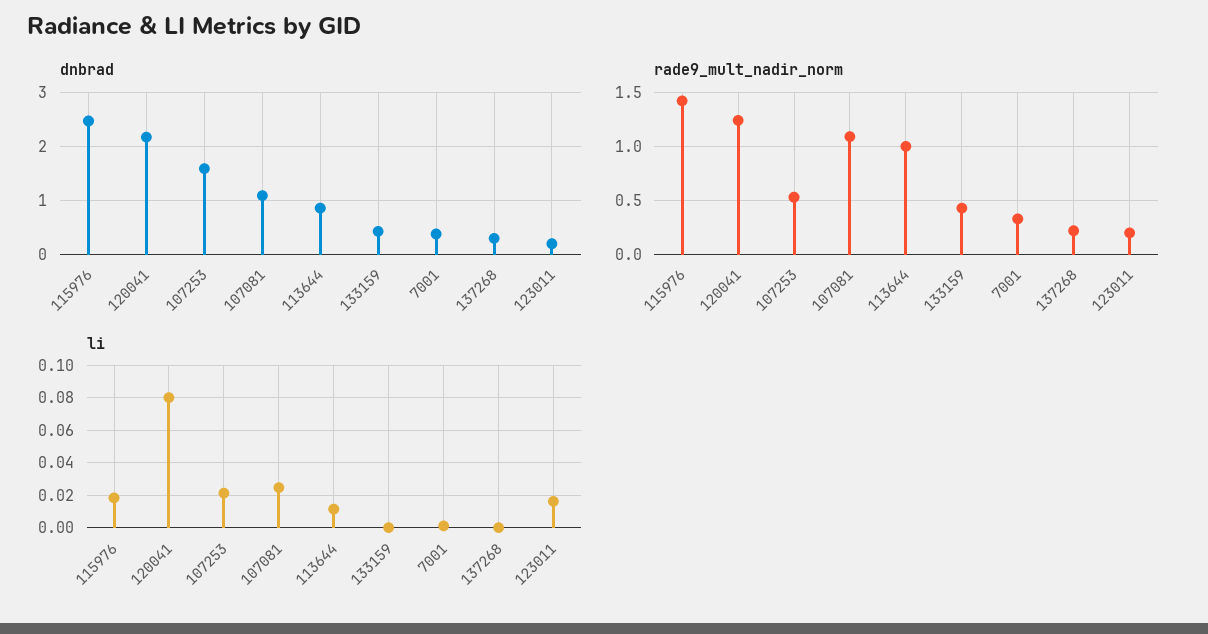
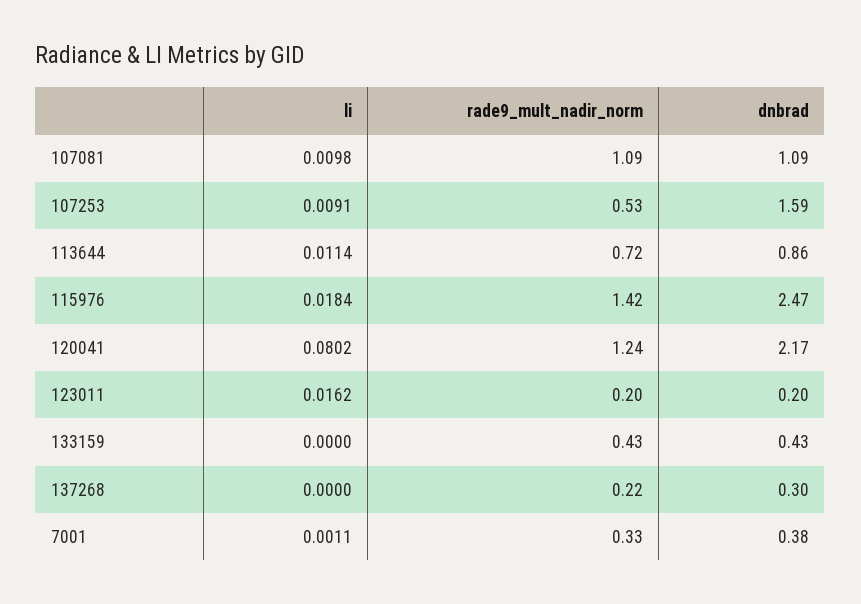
  {
    "dnbrad": {
      "115976": 2.47,
      "120041": 2.17,
      "107253": 1.59,
      "107081": 1.09,
      "113644": 0.86,
      "133159": 0.43,
      "7001": 0.38,
      "137268": 0.3,
      "123011": 0.2
    },
    "rade9_mult_nadir_norm": {
      "115976": 1.42,
      "120041": 1.24,
      "107253": 0.53,
      "107081": 1.09,
-     "113644": 1,
+     "113644": 0.72,
      "133159": 0.43,
      "7001": 0.33,
      "137268": 0.22,
      "123011": 0.2
    },
    "li": {
      "115976": 0.0184,
      "120041": 0.0802,
-     "107253": 0.02,
+     "107253": 0.0091,
-     "107081": 0.025,
+     "107081": 0.0098,
      "113644": 0.0114,
      "133159": 0,
      "7001": 0.0011,
      "137268": 0,
      "123011": 0.0162
    }
  }

